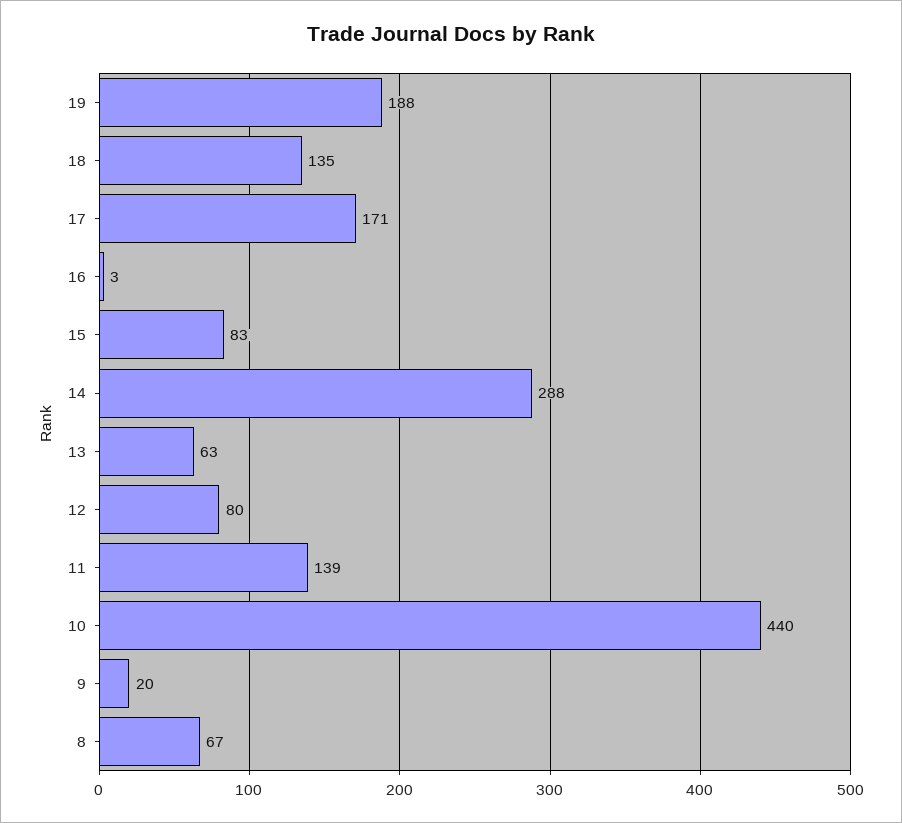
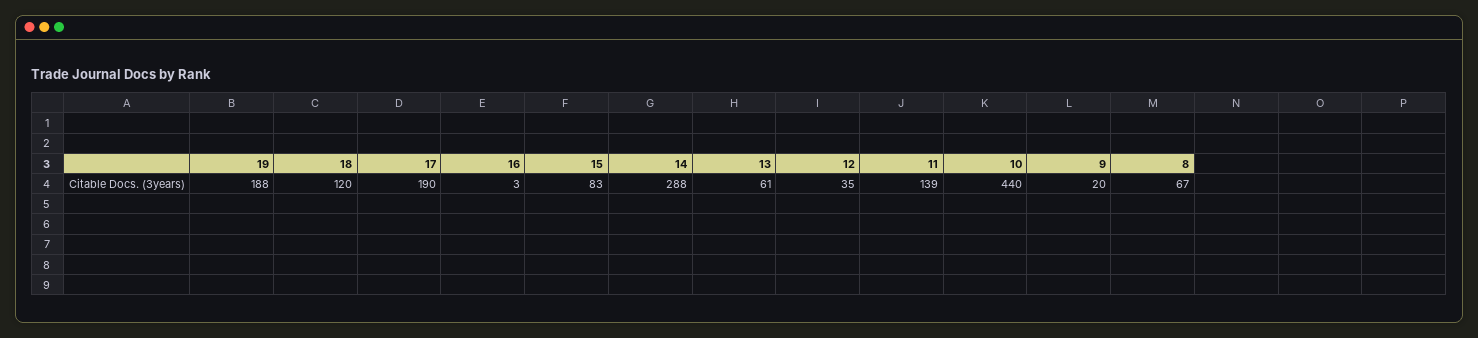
  {
    "19": 188,
-   "18": 135,
+   "18": 120,
-   "17": 171,
+   "17": 190,
    "16": 3,
    "15": 83,
    "14": 288,
-   "13": 63,
+   "13": 61,
-   "12": 80,
+   "12": 35,
    "11": 139,
    "10": 440,
    "9": 20,
    "8": 67
  }

